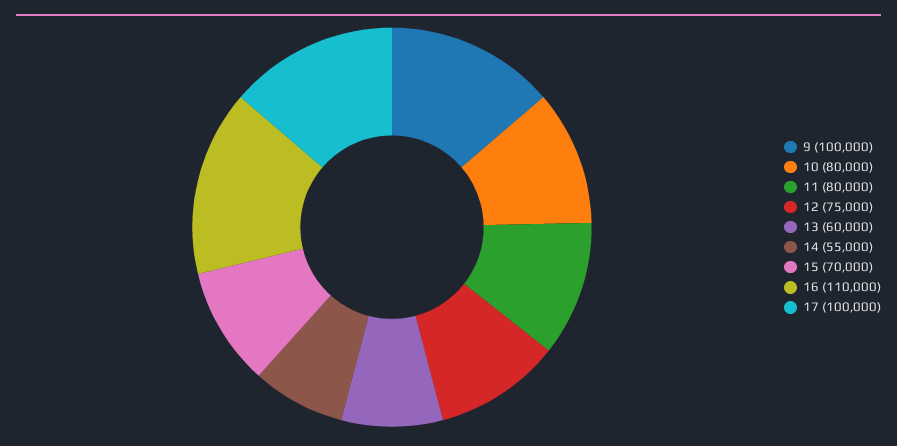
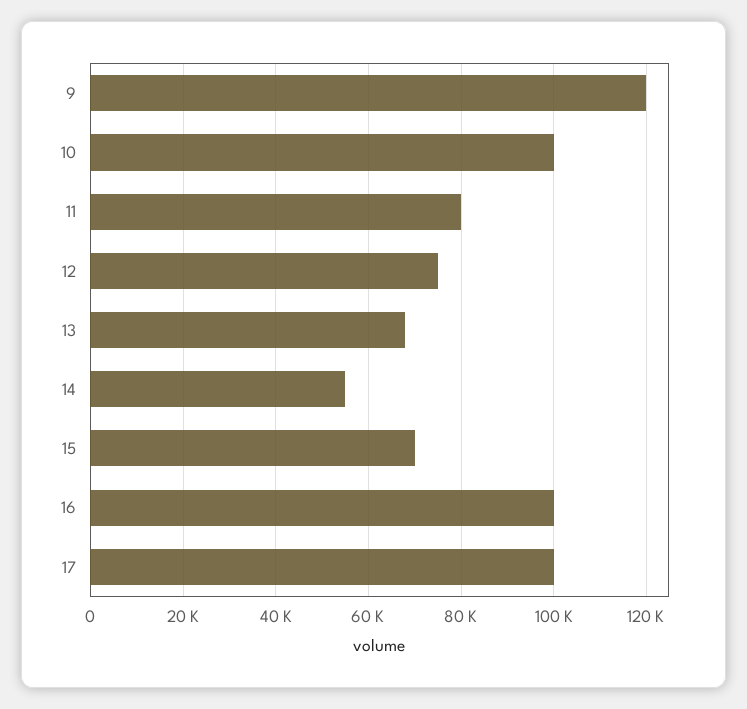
  {
-   "9": 100000,
+   "9": 120000,
-   "10": 80000,
+   "10": 100000,
    "11": 80000,
    "12": 75000,
-   "13": 60000,
+   "13": 68000,
    "14": 55000,
    "15": 70000,
-   "16": 110000,
+   "16": 100000,
    "17": 100000
  }

